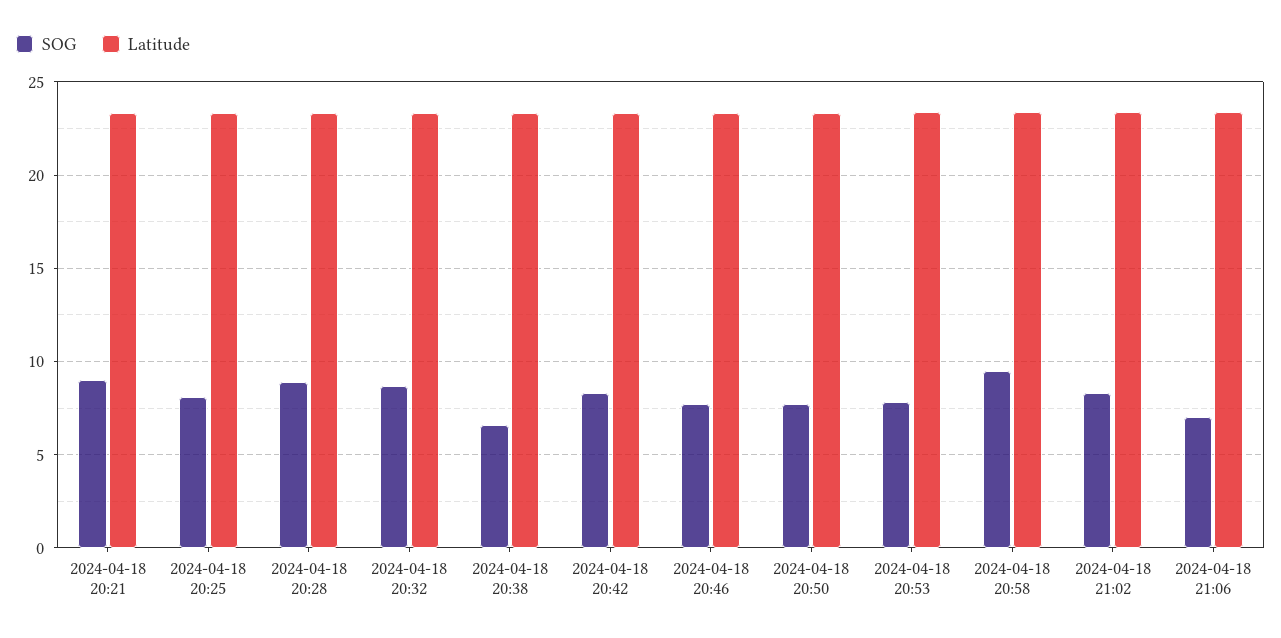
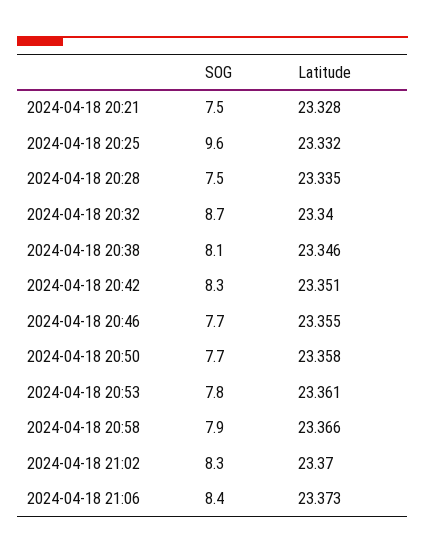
  {
    "SOG": {
-     "2024-04-18 20:21": 9,
+     "2024-04-18 20:21": 7.5,
-     "2024-04-18 20:25": 8,
+     "2024-04-18 20:25": 9.6,
-     "2024-04-18 20:28": 9,
+     "2024-04-18 20:28": 7.5,
      "2024-04-18 20:32": 8.7,
-     "2024-04-18 20:38": 6.5,
+     "2024-04-18 20:38": 8.1,
      "2024-04-18 20:42": 8.3,
      "2024-04-18 20:46": 7.7,
      "2024-04-18 20:50": 7.7,
      "2024-04-18 20:53": 7.8,
-     "2024-04-18 20:58": 9.5,
+     "2024-04-18 20:58": 7.9,
      "2024-04-18 21:02": 8.3,
-     "2024-04-18 21:06": 7
+     "2024-04-18 21:06": 8.4
    },
    "Latitude": {
      "2024-04-18 20:21": 23.328,
      "2024-04-18 20:25": 23.332,
      "2024-04-18 20:28": 23.335,
      "2024-04-18 20:32": 23.34,
      "2024-04-18 20:38": 23.346,
      "2024-04-18 20:42": 23.351,
      "2024-04-18 20:46": 23.355,
      "2024-04-18 20:50": 23.358,
      "2024-04-18 20:53": 23.361,
      "2024-04-18 20:58": 23.366,
      "2024-04-18 21:02": 23.37,
      "2024-04-18 21:06": 23.373
    }
  }

